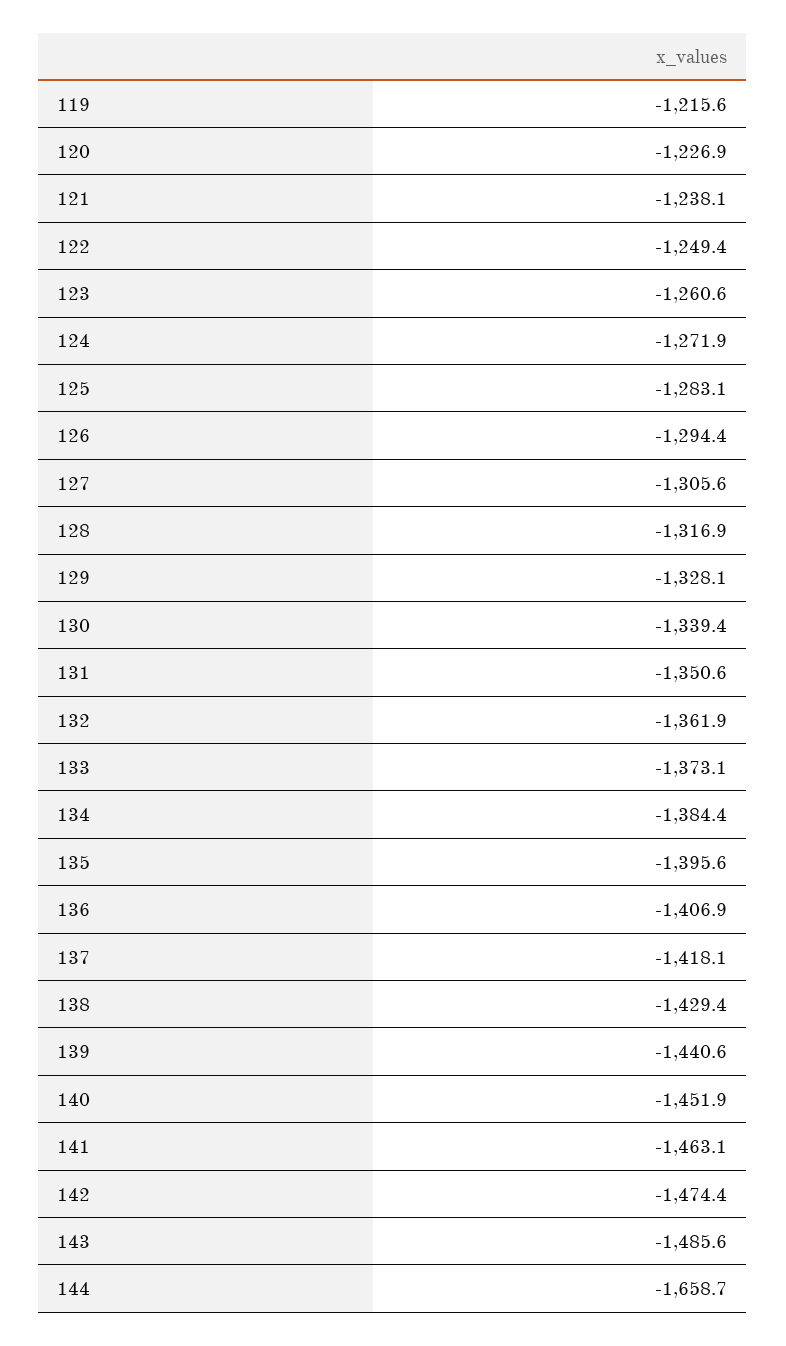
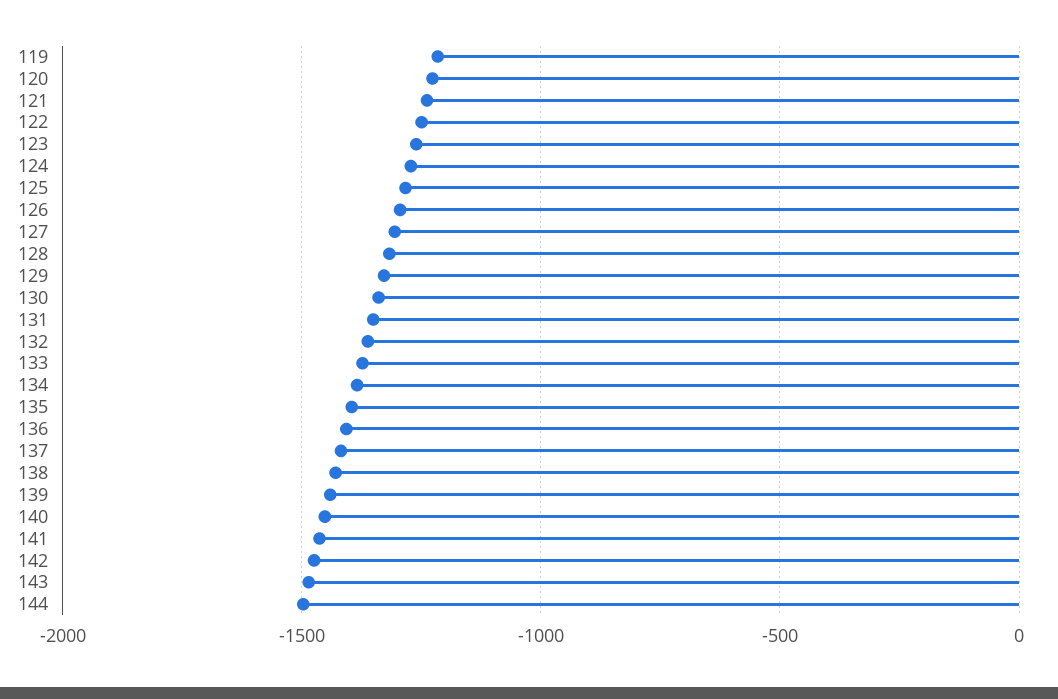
  {
    "119": -1215.6,
    "120": -1226.9,
    "121": -1238.1,
    "122": -1249.4,
    "123": -1260.6,
    "124": -1271.9,
    "125": -1283.1,
    "126": -1294.4,
    "127": -1305.6,
    "128": -1316.9,
    "129": -1328.1,
    "130": -1339.4,
    "131": -1350.6,
    "132": -1361.9,
    "133": -1373.1,
    "134": -1384.4,
    "135": -1395.6,
    "136": -1406.9,
    "137": -1418.1,
    "138": -1429.4,
    "139": -1440.6,
    "140": -1451.9,
    "141": -1463.1,
    "142": -1474.4,
    "143": -1485.6,
-   "144": -1658.7
+   "144": -1500
  }

